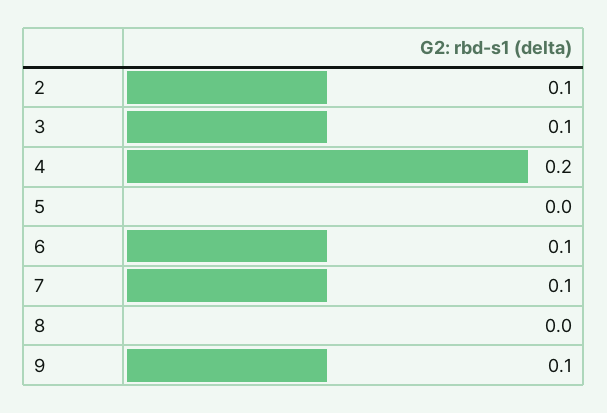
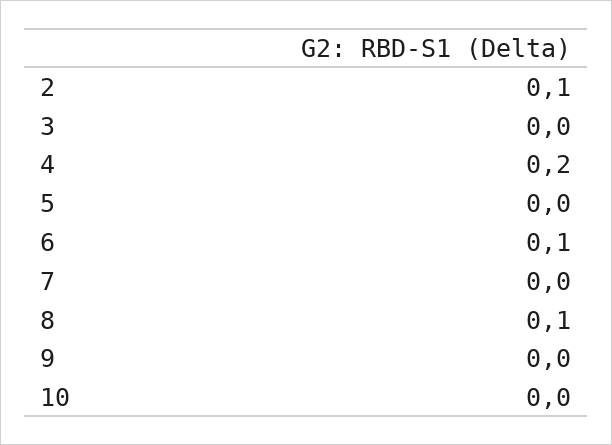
  {
    "2": 0.1,
-   "3": 0.1,
+   "3": 0,
    "4": 0.2,
    "5": 0,
    "6": 0.1,
-   "7": 0.1,
+   "7": 0,
-   "8": 0,
+   "8": 0.1,
-   "9": 0.1
+   "9": 0,
+   "10": 0
  }

